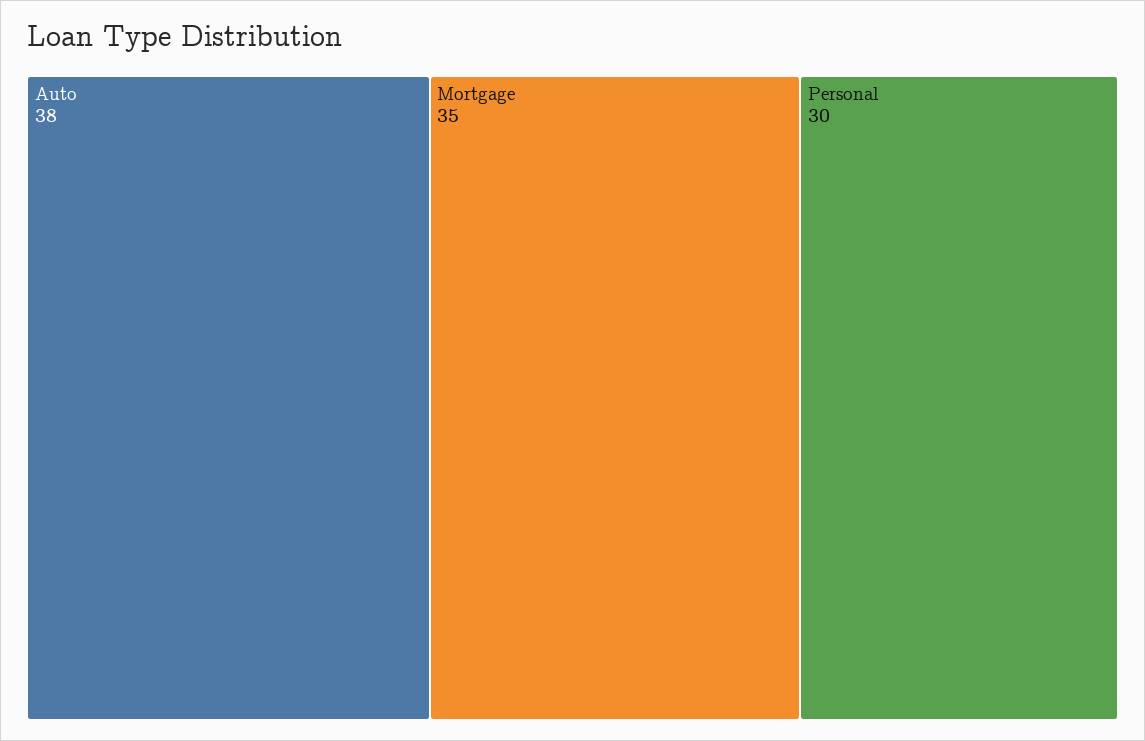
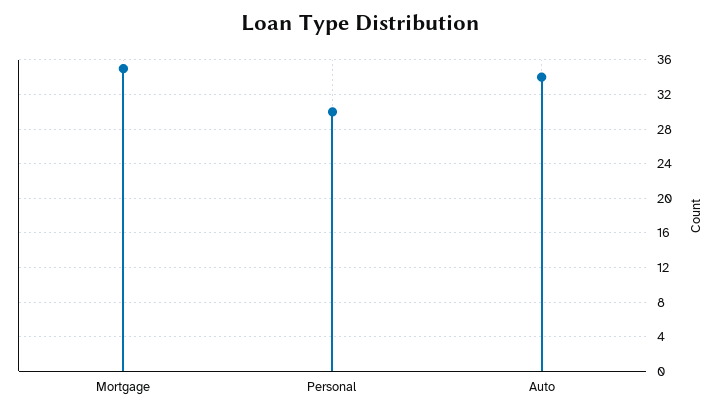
  {
-   "Auto": 38,
+   "Auto": 34,
    "Mortgage": 35,
    "Personal": 30
  }

